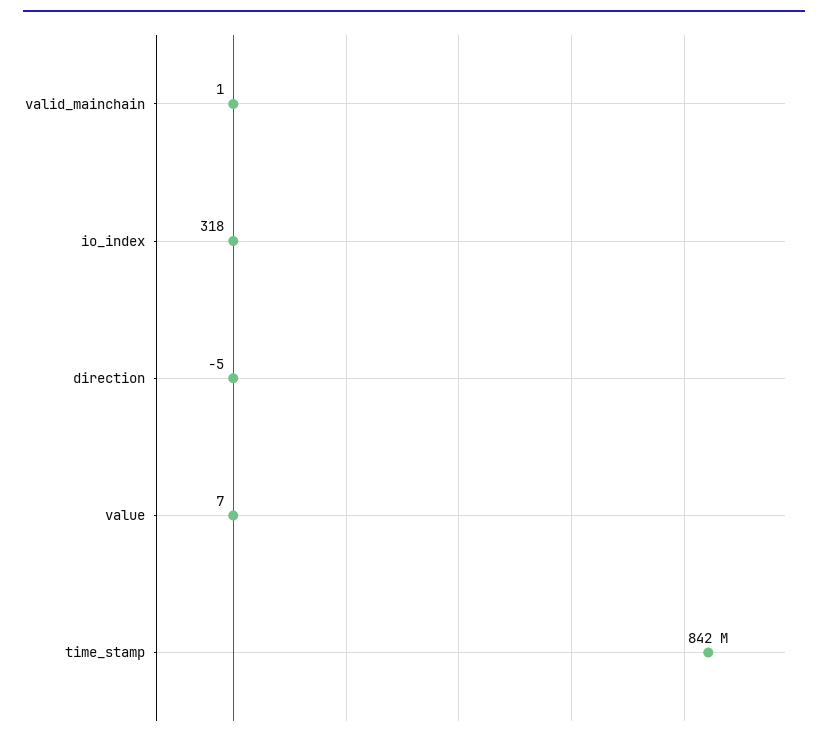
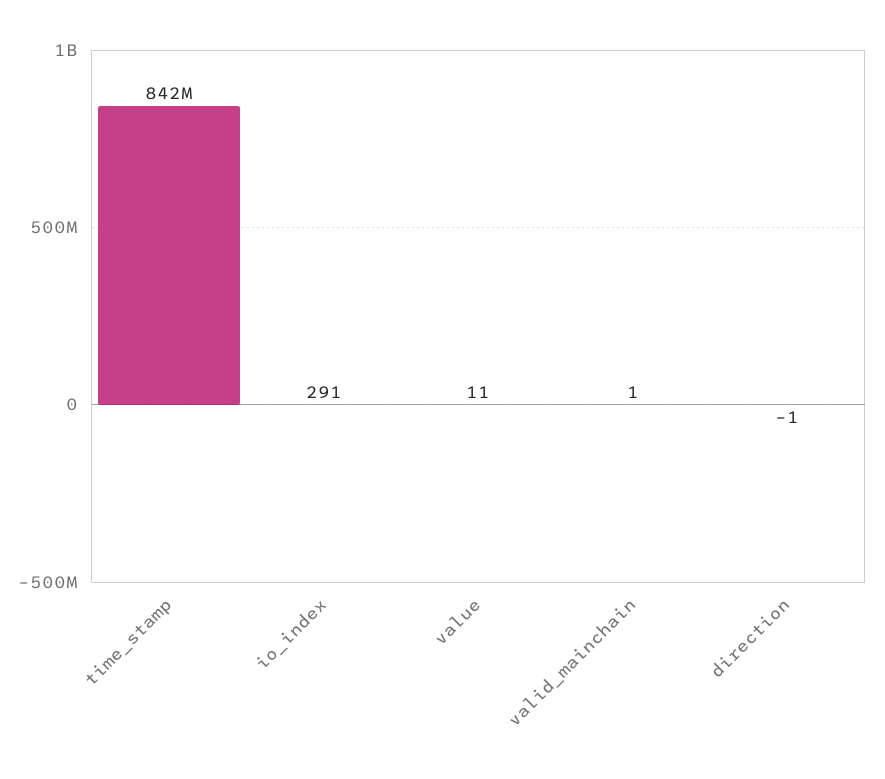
  {
    "valid_mainchain": 1,
-   "io_index": 318,
+   "io_index": 291,
-   "direction": -5,
+   "direction": -1,
-   "value": 7,
+   "value": 11,
    "time_stamp": 842000000
  }

